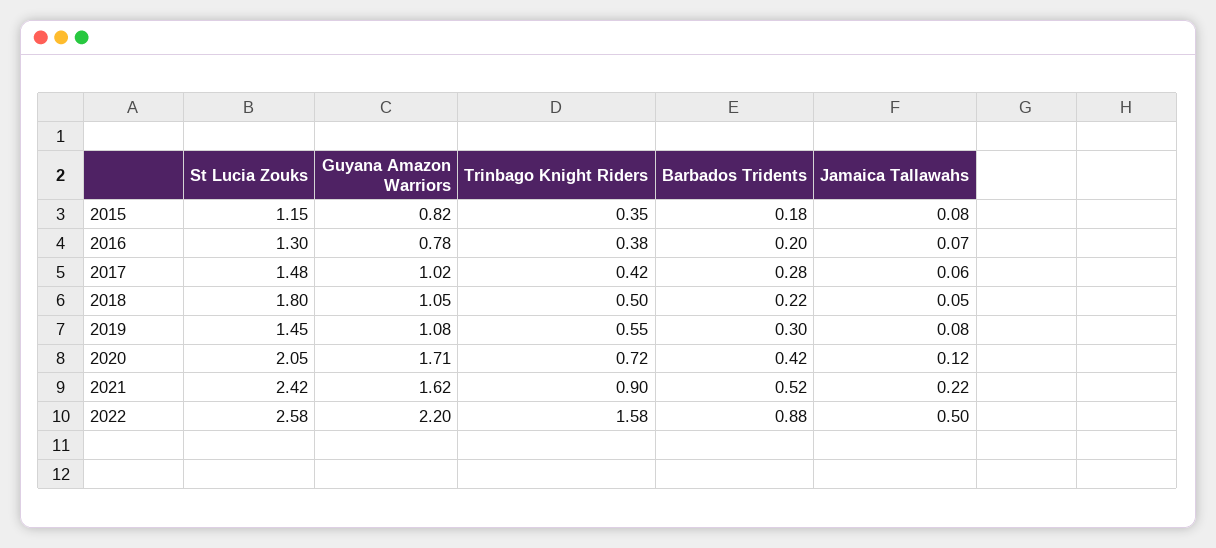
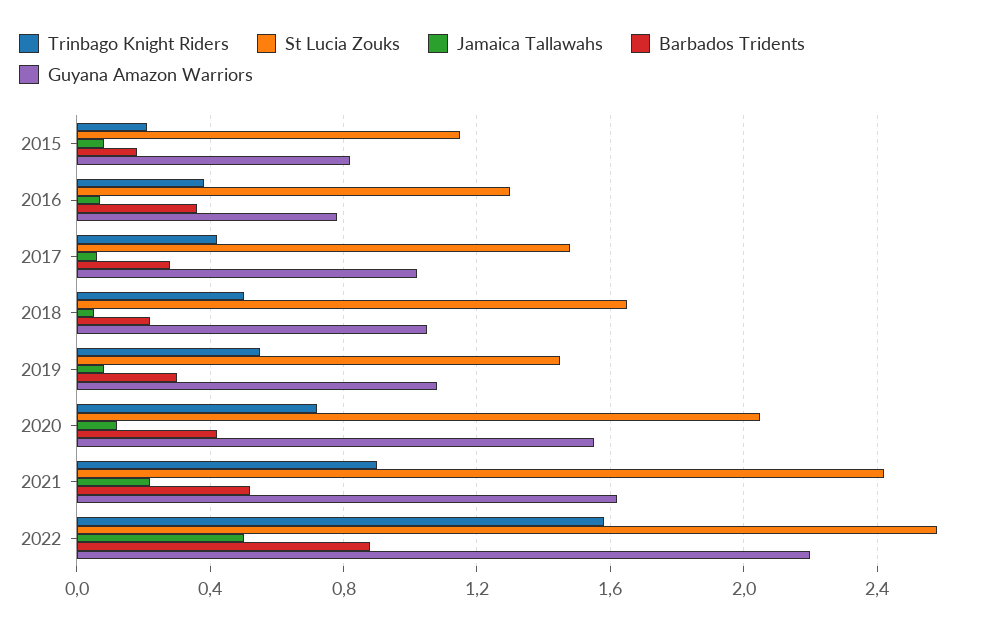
  {
    "St Lucia Zouks": {
      "2015": 1.15,
      "2016": 1.3,
      "2017": 1.48,
-     "2018": 1.8,
+     "2018": 1.65,
      "2019": 1.45,
      "2020": 2.05,
      "2021": 2.42,
      "2022": 2.58
    },
    "Guyana Amazon Warriors": {
      "2015": 0.82,
      "2016": 0.78,
      "2017": 1.02,
      "2018": 1.05,
      "2019": 1.08,
-     "2020": 1.71,
+     "2020": 1.55,
      "2021": 1.62,
      "2022": 2.2
    },
    "Trinbago Knight Riders": {
-     "2015": 0.35,
+     "2015": 0.2,
      "2016": 0.38,
      "2017": 0.42,
      "2018": 0.5,
      "2019": 0.55,
      "2020": 0.72,
      "2021": 0.9,
      "2022": 1.58
    },
    "Barbados Tridents": {
      "2015": 0.18,
-     "2016": 0.2,
+     "2016": 0.35,
      "2017": 0.28,
      "2018": 0.22,
      "2019": 0.3,
      "2020": 0.42,
      "2021": 0.52,
      "2022": 0.88
    },
    "Jamaica Tallawahs": {
      "2015": 0.08,
      "2016": 0.07,
      "2017": 0.06,
      "2018": 0.05,
      "2019": 0.08,
      "2020": 0.12,
      "2021": 0.22,
      "2022": 0.5
    }
  }

